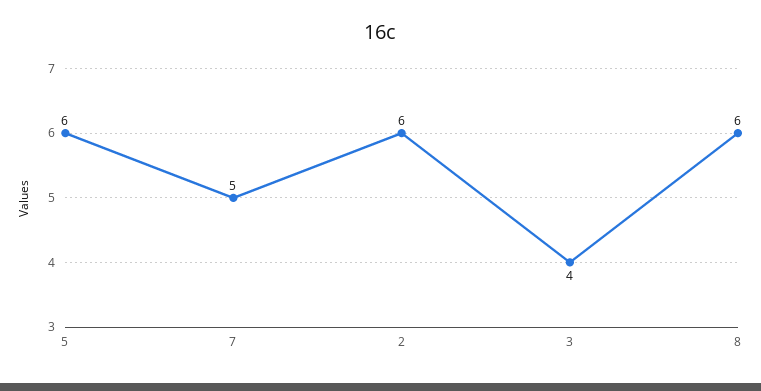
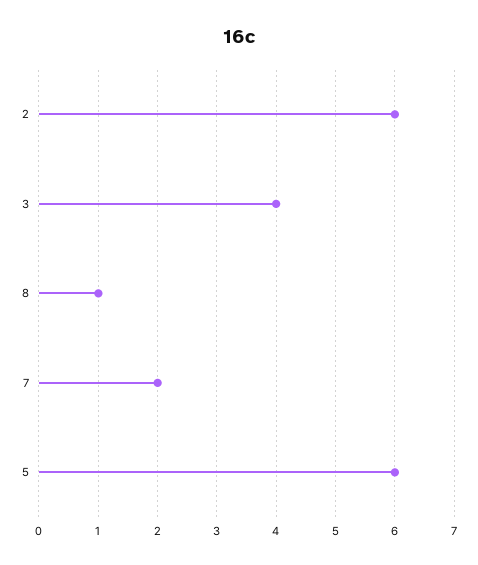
  {
    "5": 6,
-   "7": 5,
+   "7": 2,
    "2": 6,
    "3": 4,
-   "8": 6
+   "8": 1
  }

